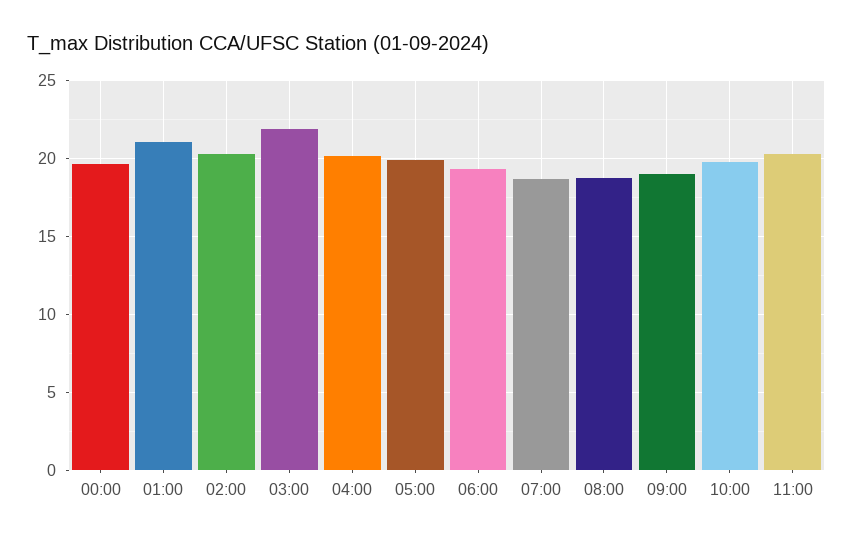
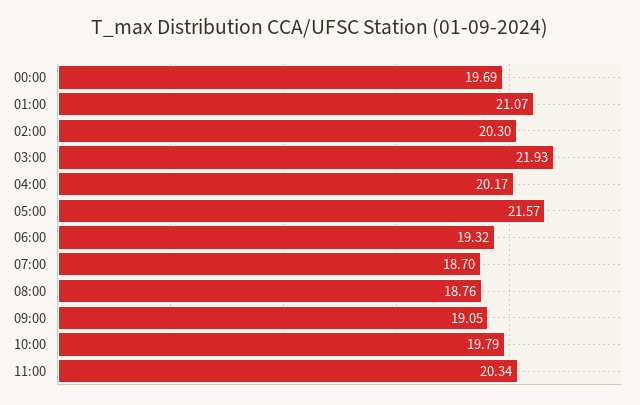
  {
    "00:00": 19.69,
    "01:00": 21.07,
    "02:00": 20.3,
    "03:00": 21.93,
    "04:00": 20.17,
-   "05:00": 20,
+   "05:00": 21.57,
    "06:00": 19.32,
    "07:00": 18.7,
    "08:00": 18.76,
    "09:00": 19.05,
    "10:00": 19.79,
    "11:00": 20.34
  }

